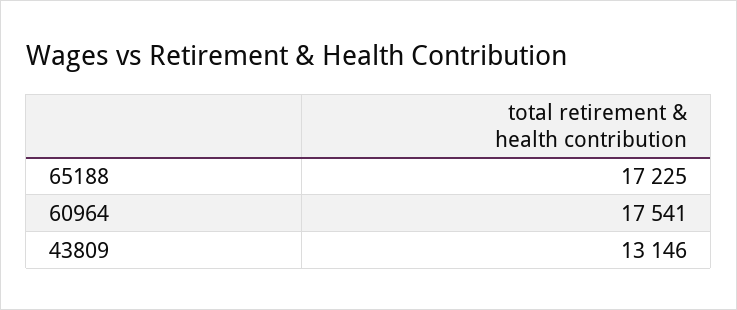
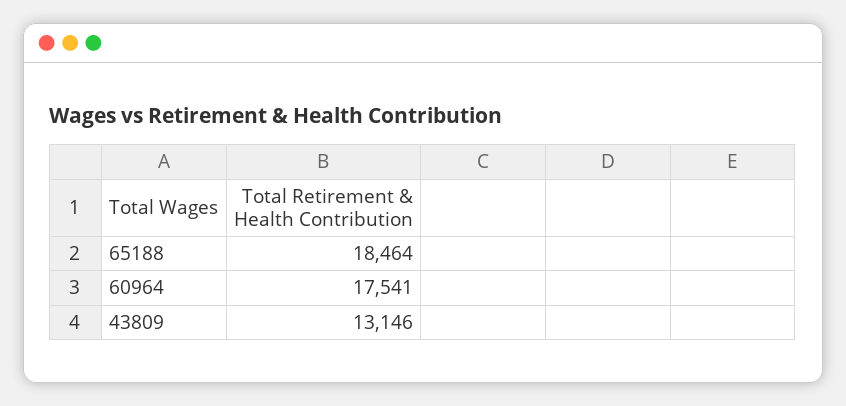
  {
-   "65188": 17225,
+   "65188": 18464,
    "60964": 17541,
    "43809": 13146
  }

